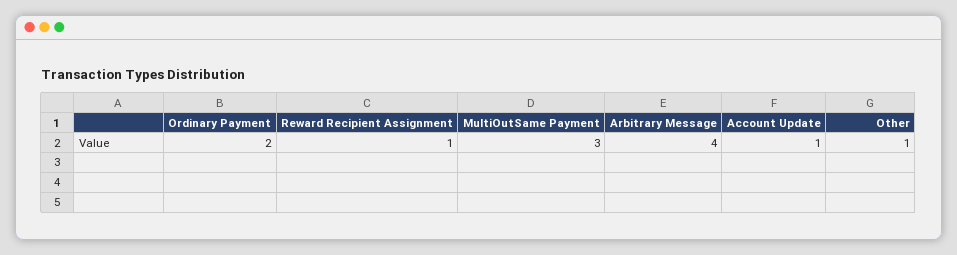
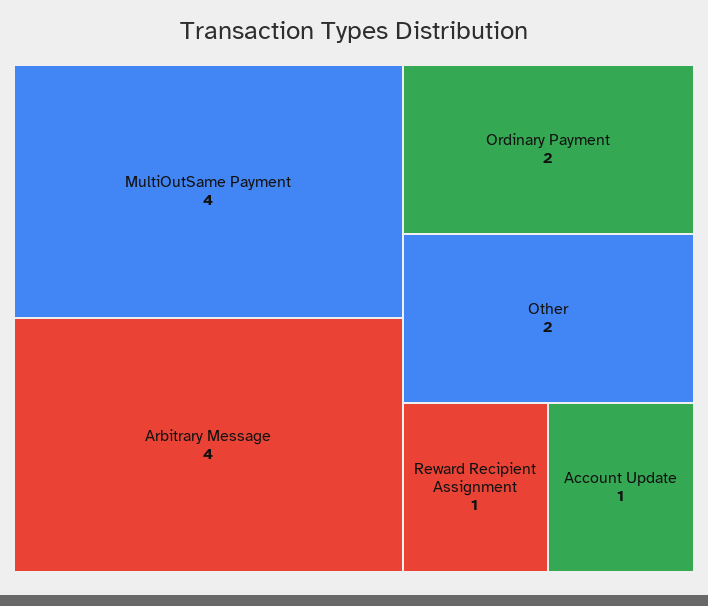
  {
    "Ordinary Payment": 2,
    "Reward Recipient Assignment": 1,
-   "MultiOutSame Payment": 3,
+   "MultiOutSame Payment": 4,
    "Arbitrary Message": 4,
    "Account Update": 1,
-   "Other": 1
+   "Other": 2
  }

